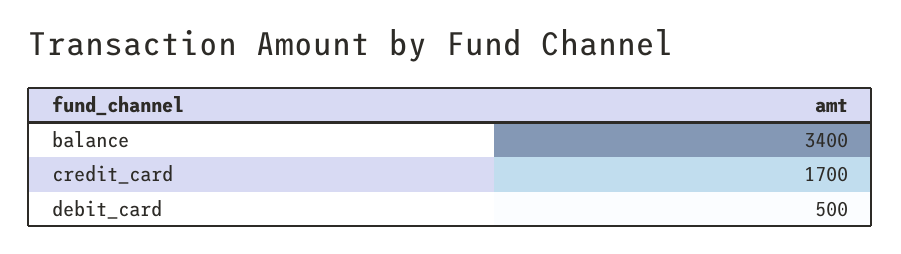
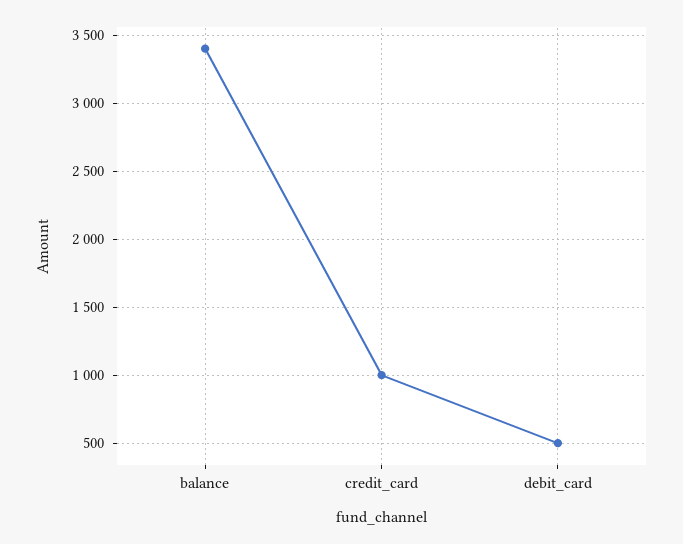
  {
    "balance": 3400,
-   "credit_card": 1700,
+   "credit_card": 1000,
    "debit_card": 500
  }

